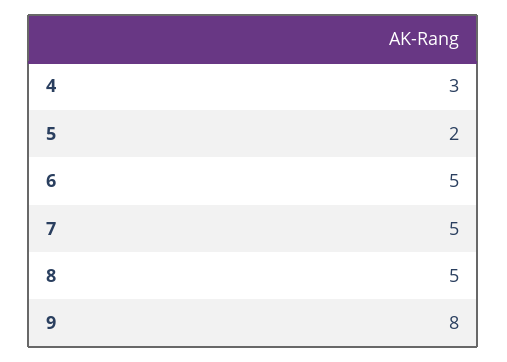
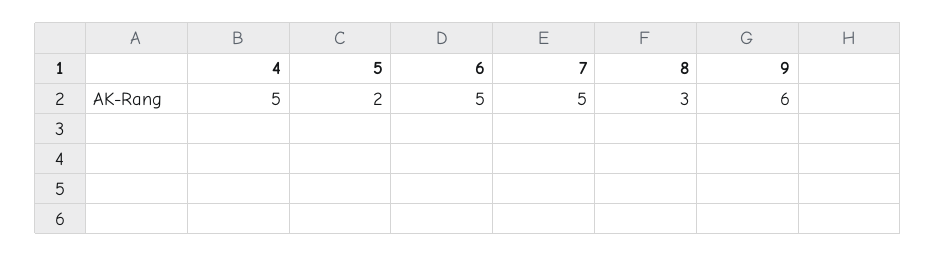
  {
-   "4": 3,
+   "4": 5,
    "5": 2,
    "6": 5,
    "7": 5,
-   "8": 5,
+   "8": 3,
-   "9": 8
+   "9": 6
  }

